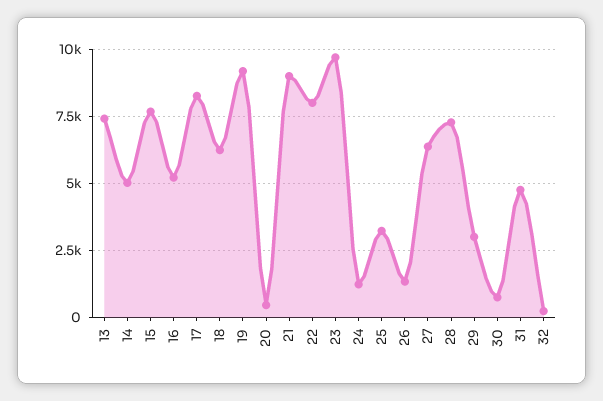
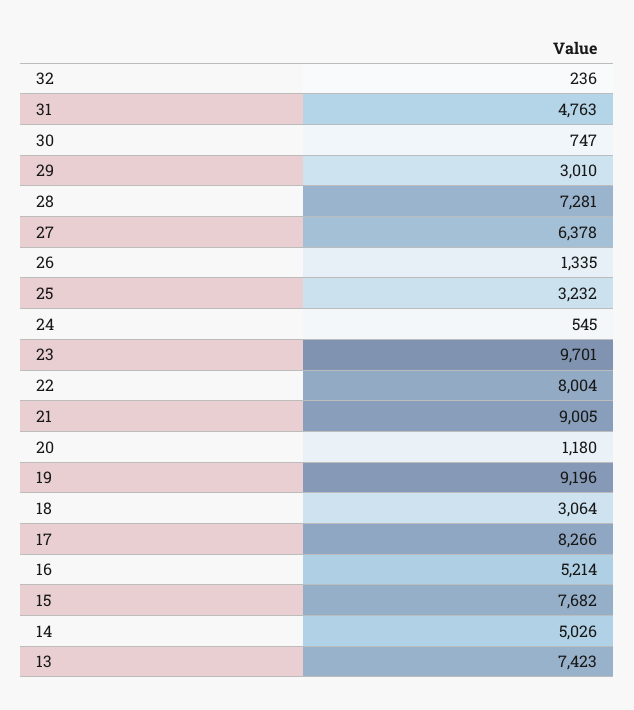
  {
    "13": 7423,
    "14": 5026,
    "15": 7682,
    "16": 5214,
    "17": 8266,
-   "18": 6250,
+   "18": 3064,
    "19": 9196,
-   "20": 500,
+   "20": 1180,
    "21": 9005,
    "22": 8004,
    "23": 9701,
-   "24": 1250,
+   "24": 545,
    "25": 3232,
    "26": 1335,
    "27": 6378,
    "28": 7281,
    "29": 3010,
    "30": 747,
    "31": 4763,
    "32": 236
  }

